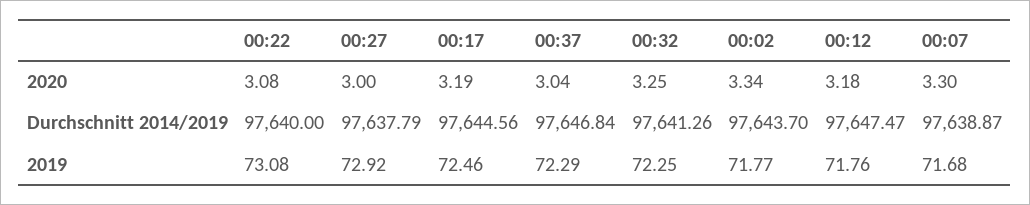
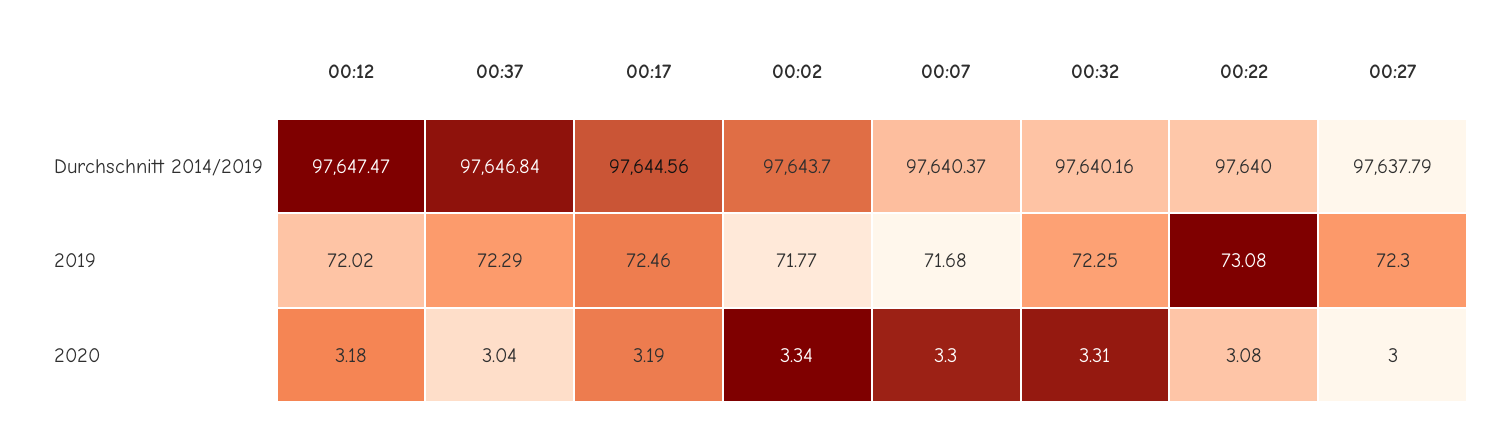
  {
    "00:22": {
      "2020": 3.08,
      "Durchschnitt 2014/2019": 97640,
      "2019": 73.08
    },
    "00:27": {
      "2020": 3,
      "Durchschnitt 2014/2019": 97637.79,
-     "2019": 72.92
+     "2019": 72.3
    },
    "00:17": {
      "2020": 3.19,
      "Durchschnitt 2014/2019": 97644.56,
      "2019": 72.46
    },
    "00:37": {
      "2020": 3.04,
      "Durchschnitt 2014/2019": 97646.84,
      "2019": 72.29
    },
    "00:32": {
-     "2020": 3.25,
+     "2020": 3.31,
-     "Durchschnitt 2014/2019": 97641.26,
+     "Durchschnitt 2014/2019": 97640.16,
      "2019": 72.25
    },
    "00:02": {
      "2020": 3.34,
      "Durchschnitt 2014/2019": 97643.7,
      "2019": 71.77
    },
    "00:12": {
      "2020": 3.18,
      "Durchschnitt 2014/2019": 97647.47,
-     "2019": 71.76
+     "2019": 72.02
    },
    "00:07": {
      "2020": 3.3,
-     "Durchschnitt 2014/2019": 97638.87,
+     "Durchschnitt 2014/2019": 97640.37,
      "2019": 71.68
    }
  }

